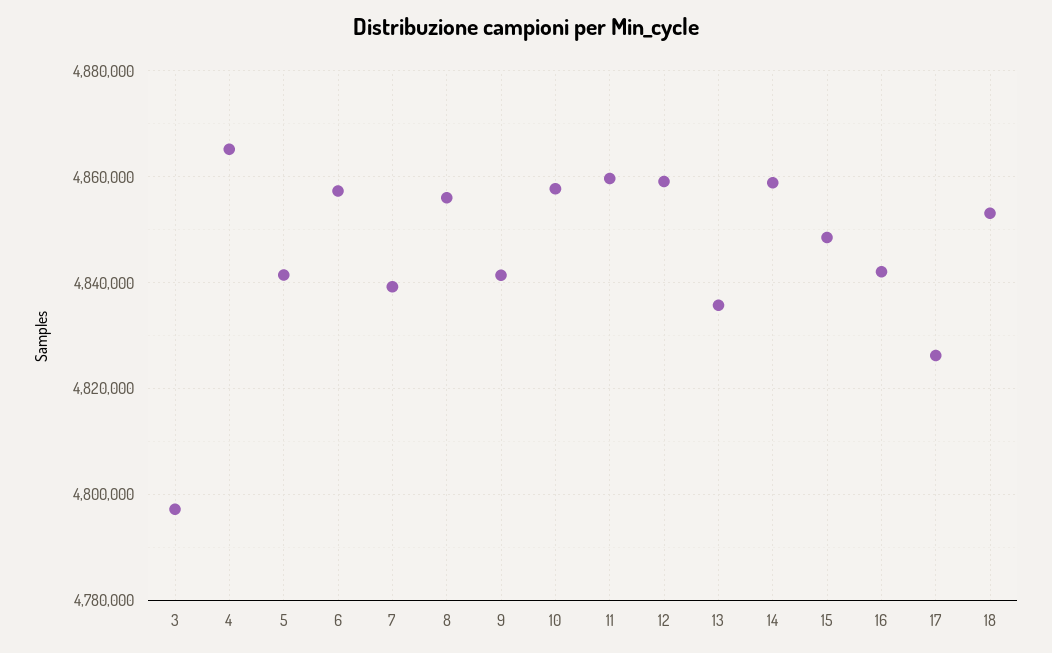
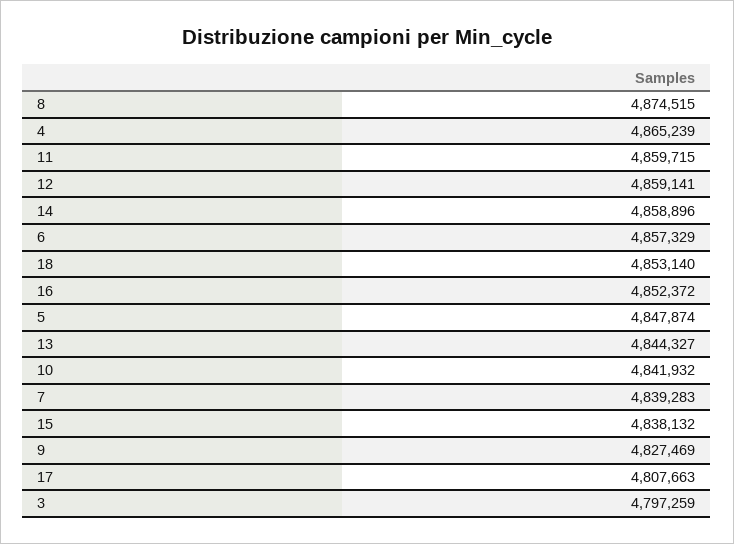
  {
    "3": 4797259,
    "4": 4865239,
-   "5": 4842000,
+   "5": 4847874,
    "6": 4857329,
    "7": 4839283,
-   "8": 4856000,
+   "8": 4874515,
-   "9": 4842000,
+   "9": 4827469,
-   "10": 4858000,
+   "10": 4841932,
    "11": 4859715,
    "12": 4859141,
-   "13": 4836000,
+   "13": 4844327,
    "14": 4858896,
-   "15": 4848000,
+   "15": 4838132,
-   "16": 4842000,
+   "16": 4852372,
-   "17": 4826000,
+   "17": 4807663,
    "18": 4853140
  }

